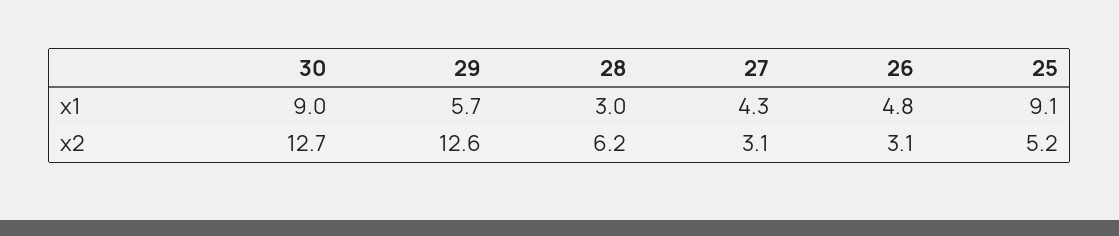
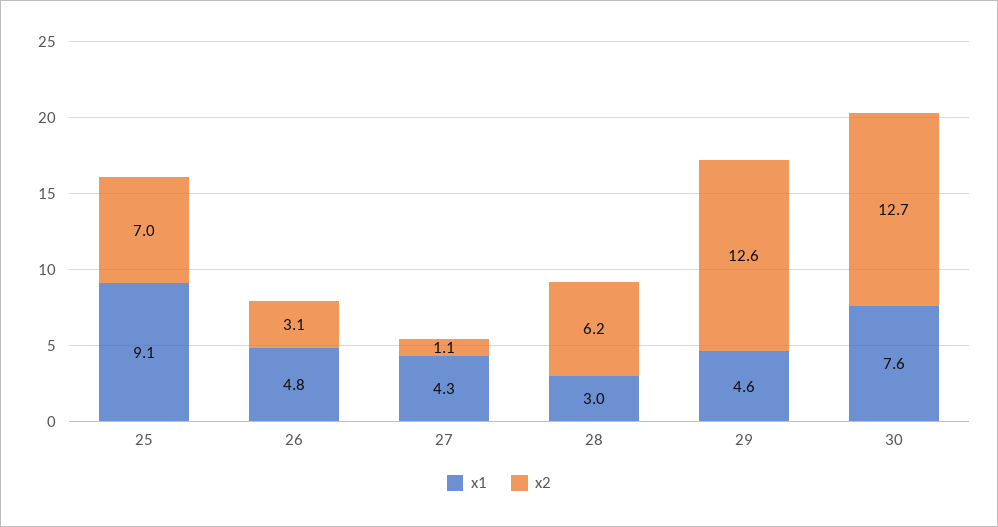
  {
    "x1": {
-     "30": 9,
+     "30": 7.6,
-     "29": 5.7,
+     "29": 4.6,
      "28": 3,
      "27": 4.3,
      "26": 4.8,
      "25": 9.1
    },
    "x2": {
      "30": 12.7,
      "29": 12.6,
      "28": 6.2,
-     "27": 3.1,
+     "27": 1.1,
      "26": 3.1,
-     "25": 5.2
+     "25": 7
    }
  }

